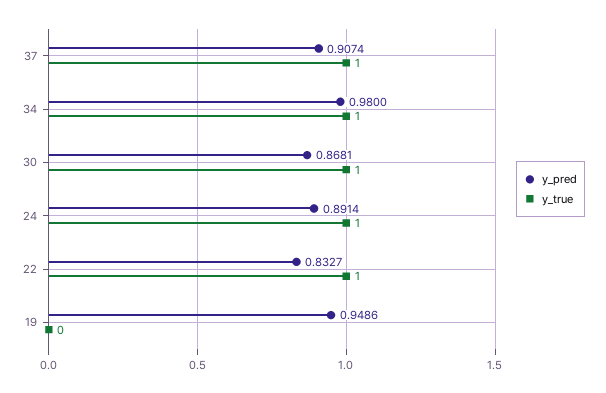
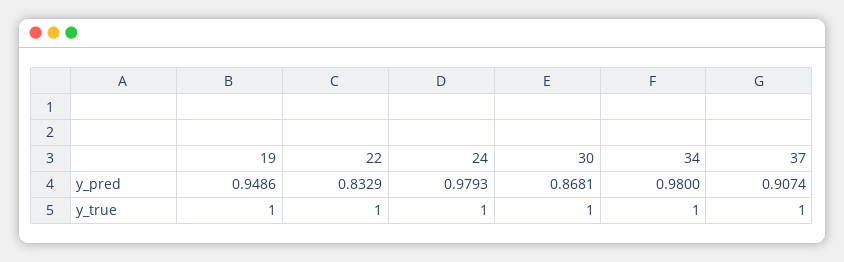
  {
    "y_pred": {
      "37": 0.9074,
      "34": 0.98,
      "30": 0.8681,
-     "24": 0.8914,
+     "24": 0.9793,
-     "22": 0.8327,
+     "22": 0.8329,
      "19": 0.9486
    },
    "y_true": {
      "37": 1,
      "34": 1,
      "30": 1,
      "24": 1,
      "22": 1,
-     "19": 0
+     "19": 1
    }
  }

